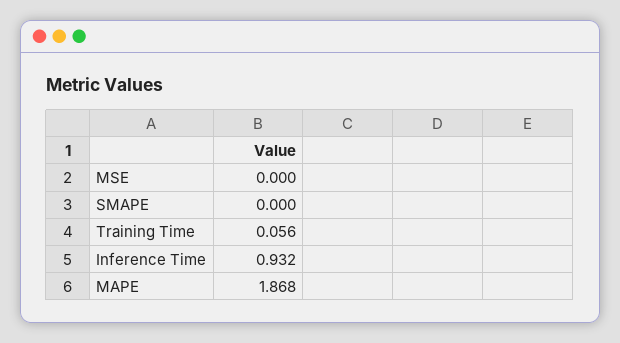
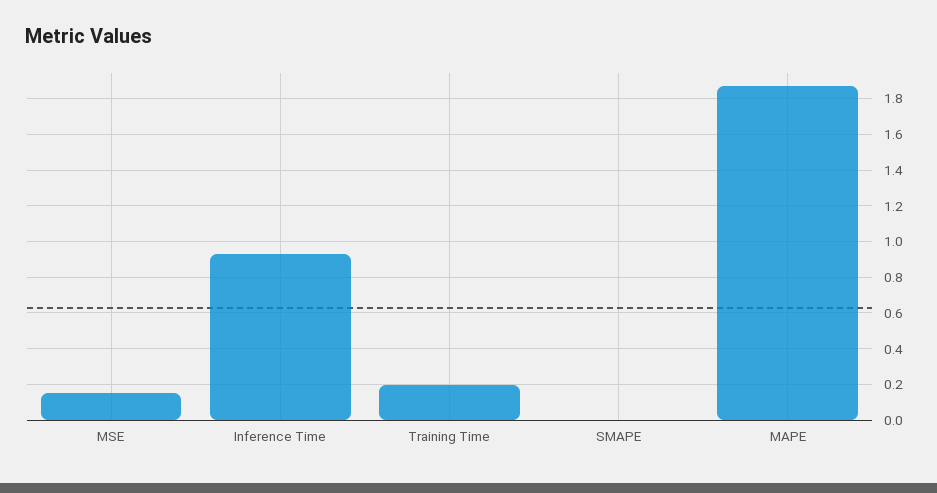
  {
-   "MSE": 0,
+   "MSE": 0.15,
    "SMAPE": 0,
-   "Training Time": 0.056,
+   "Training Time": 0.2,
    "Inference Time": 0.932,
    "MAPE": 1.868
  }

